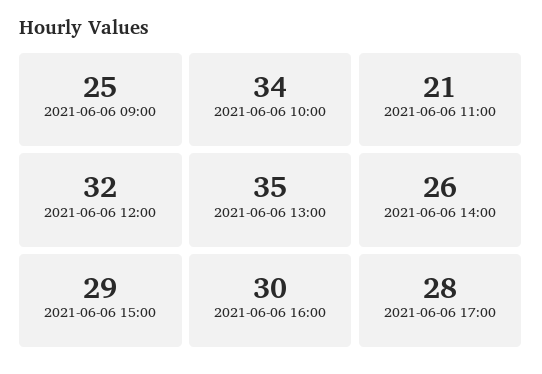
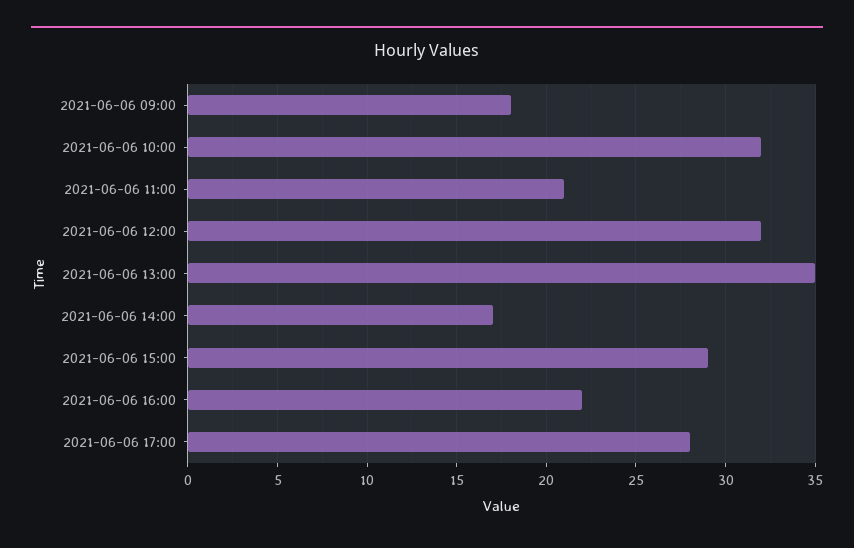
  {
-   "2021-06-06 09:00": 25,
+   "2021-06-06 09:00": 18,
-   "2021-06-06 10:00": 34,
+   "2021-06-06 10:00": 32,
    "2021-06-06 11:00": 21,
    "2021-06-06 12:00": 32,
    "2021-06-06 13:00": 35,
-   "2021-06-06 14:00": 26,
+   "2021-06-06 14:00": 17,
    "2021-06-06 15:00": 29,
-   "2021-06-06 16:00": 30,
+   "2021-06-06 16:00": 22,
    "2021-06-06 17:00": 28
  }

